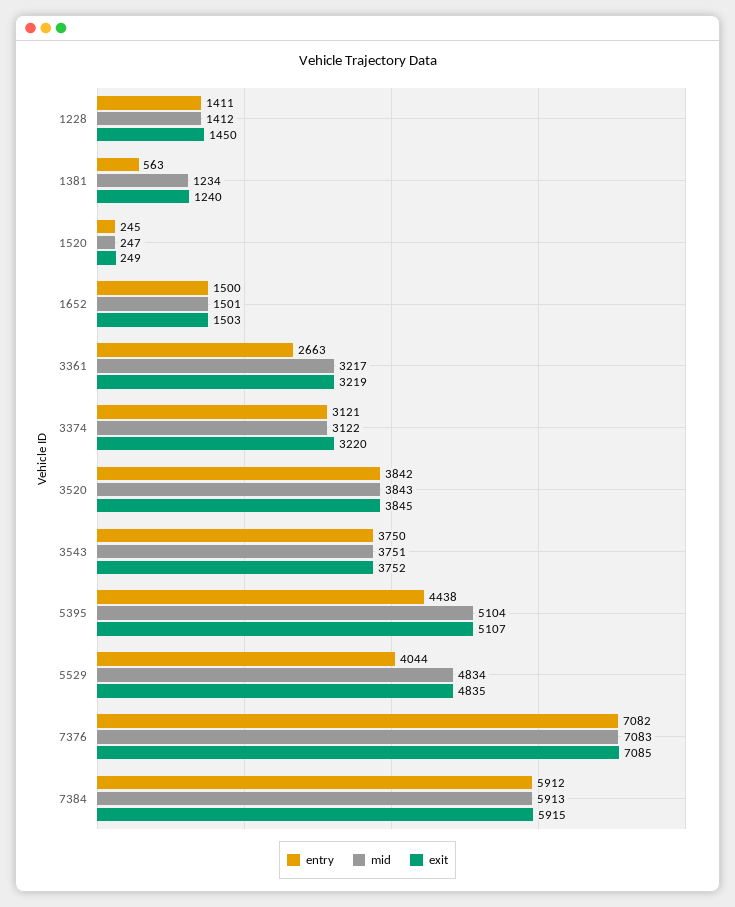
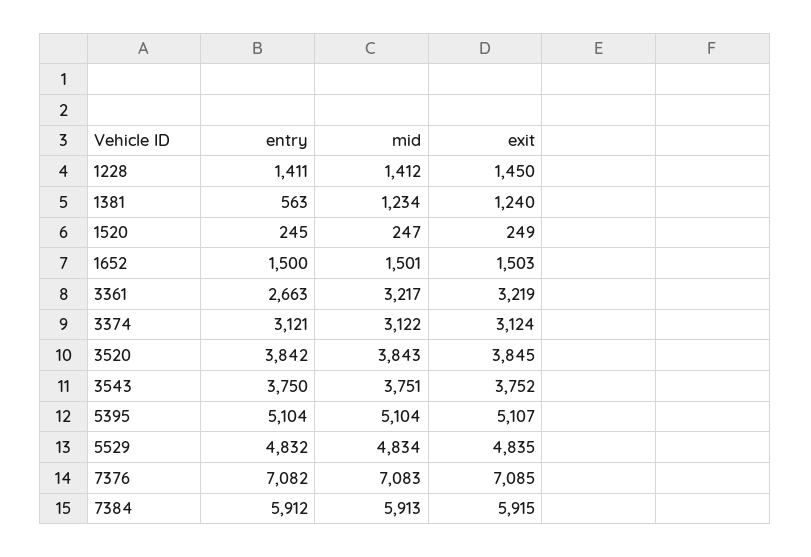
  {
    "entry": {
      "1228": 1411,
      "1381": 563,
      "1520": 245,
      "1652": 1500,
      "3361": 2663,
      "3374": 3121,
      "3520": 3842,
      "3543": 3750,
-     "5395": 4438,
+     "5395": 5104,
-     "5529": 4044,
+     "5529": 4832,
      "7376": 7082,
      "7384": 5912
    },
    "mid": {
      "1228": 1412,
      "1381": 1234,
      "1520": 247,
      "1652": 1501,
      "3361": 3217,
      "3374": 3122,
      "3520": 3843,
      "3543": 3751,
      "5395": 5104,
      "5529": 4834,
      "7376": 7083,
      "7384": 5913
    },
    "exit": {
      "1228": 1450,
      "1381": 1240,
      "1520": 249,
      "1652": 1503,
      "3361": 3219,
-     "3374": 3220,
+     "3374": 3124,
      "3520": 3845,
      "3543": 3752,
      "5395": 5107,
      "5529": 4835,
      "7376": 7085,
      "7384": 5915
    }
  }

